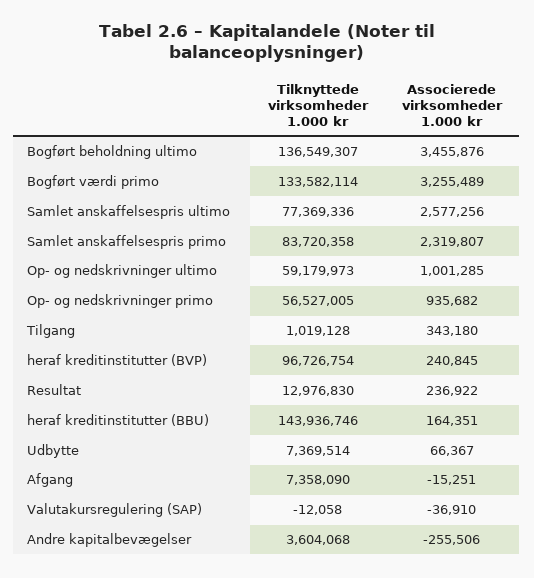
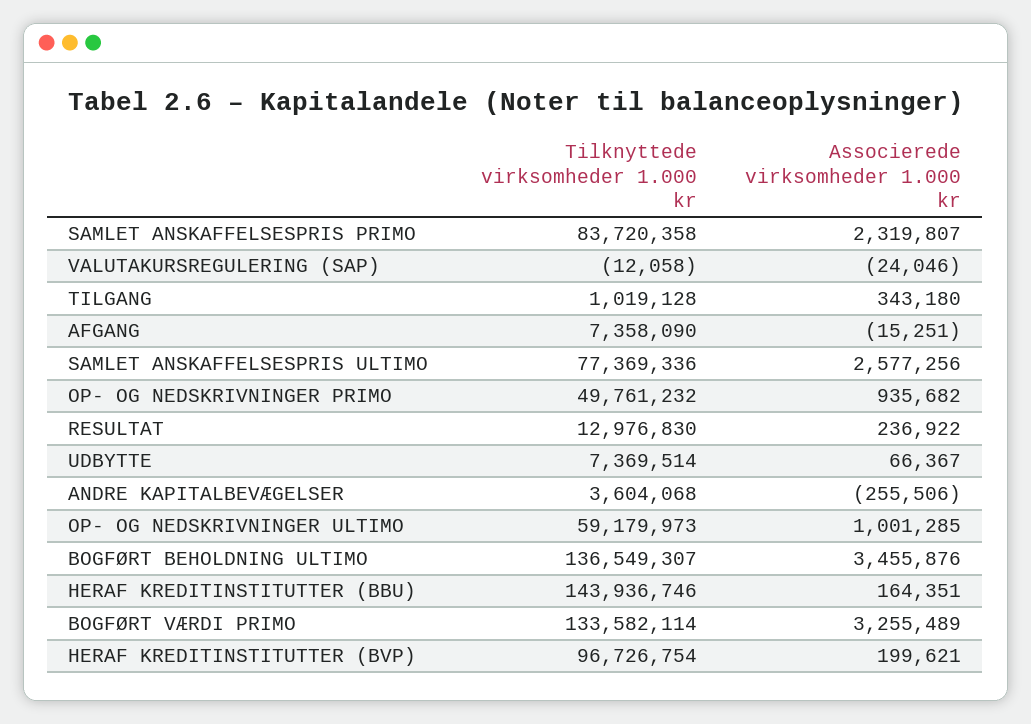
  {
    "Tilknyttede virksomheder 1.000 kr": {
      "Bogført beholdning ultimo": 136549307,
      "Bogført værdi primo": 133582114,
      "Samlet anskaffelsespris ultimo": 77369336,
      "Samlet anskaffelsespris primo": 83720358,
      "Op- og nedskrivninger ultimo": 59179973,
-     "Op- og nedskrivninger primo": 56527005,
+     "Op- og nedskrivninger primo": 49761232,
      "Tilgang": 1019128,
      "heraf kreditinstitutter (BVP)": 96726754,
      "Resultat": 12976830,
      "heraf kreditinstitutter (BBU)": 143936746,
      "Udbytte": 7369514,
      "Afgang": 7358090,
      "Valutakursregulering (SAP)": -12058,
      "Andre kapitalbevægelser": 3604068
    },
    "Associerede virksomheder 1.000 kr": {
      "Bogført beholdning ultimo": 3455876,
      "Bogført værdi primo": 3255489,
      "Samlet anskaffelsespris ultimo": 2577256,
      "Samlet anskaffelsespris primo": 2319807,
      "Op- og nedskrivninger ultimo": 1001285,
      "Op- og nedskrivninger primo": 935682,
      "Tilgang": 343180,
-     "heraf kreditinstitutter (BVP)": 240845,
+     "heraf kreditinstitutter (BVP)": 199621,
      "Resultat": 236922,
      "heraf kreditinstitutter (BBU)": 164351,
      "Udbytte": 66367,
      "Afgang": -15251,
-     "Valutakursregulering (SAP)": -36910,
+     "Valutakursregulering (SAP)": -24046,
      "Andre kapitalbevægelser": -255506
    }
  }

